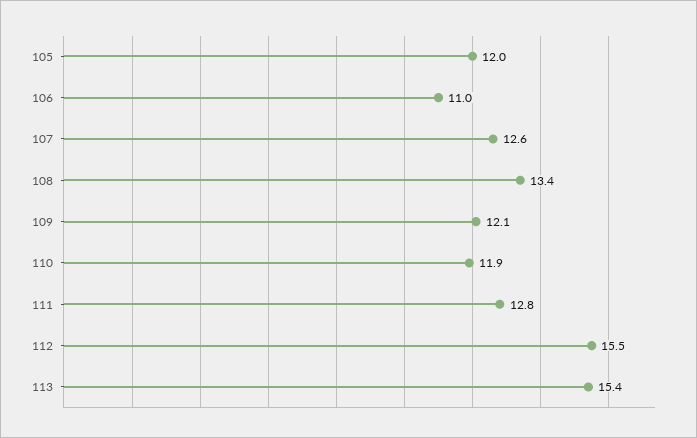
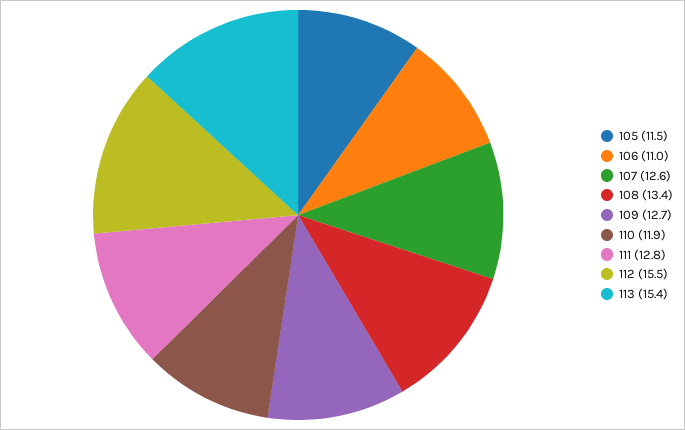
  {
-   "105": 12,
+   "105": 11.5,
    "106": 11,
    "107": 12.6,
    "108": 13.4,
-   "109": 12.1,
+   "109": 12.7,
    "110": 11.9,
    "111": 12.8,
    "112": 15.5,
    "113": 15.4
  }

